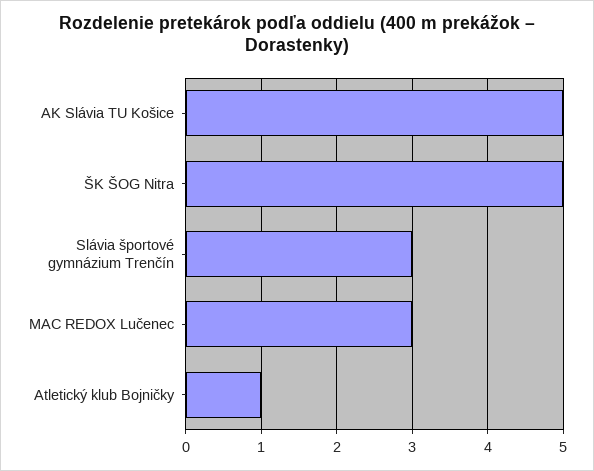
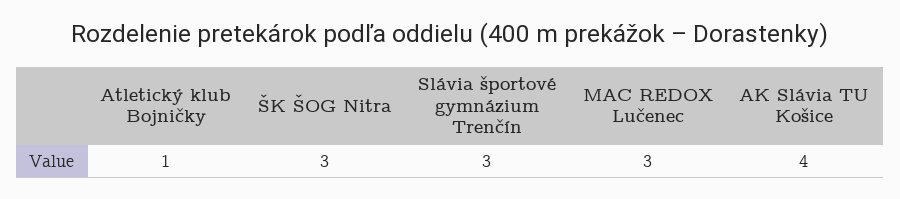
  {
-   "AK Slávia TU Košice": 5,
+   "AK Slávia TU Košice": 4,
-   "ŠK ŠOG Nitra": 5,
+   "ŠK ŠOG Nitra": 3,
    "Slávia športové gymnázium Trenčín": 3,
    "MAC REDOX Lučenec": 3,
    "Atletický klub Bojničky": 1
  }

